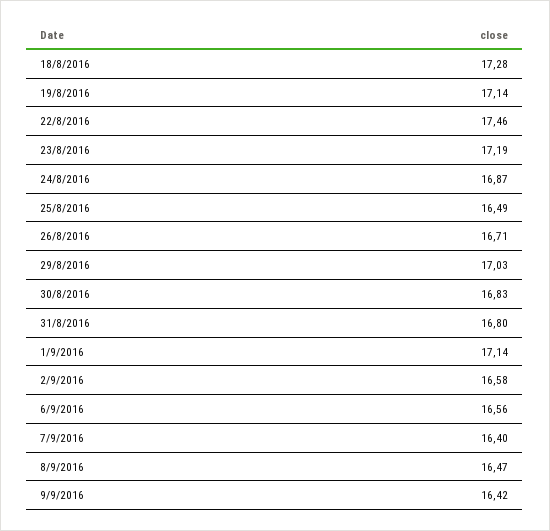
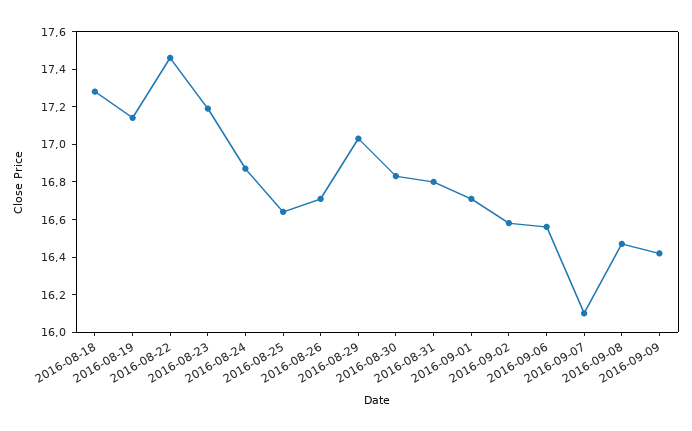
  {
    "18/8/2016": 17.28,
    "19/8/2016": 17.14,
    "22/8/2016": 17.46,
    "23/8/2016": 17.19,
    "24/8/2016": 16.87,
-   "25/8/2016": 16.49,
+   "25/8/2016": 16.65,
    "26/8/2016": 16.71,
    "29/8/2016": 17.03,
    "30/8/2016": 16.83,
    "31/8/2016": 16.8,
-   "1/9/2016": 17.14,
+   "1/9/2016": 16.7,
    "2/9/2016": 16.58,
    "6/9/2016": 16.56,
-   "7/9/2016": 16.4,
+   "7/9/2016": 16.1,
    "8/9/2016": 16.47,
    "9/9/2016": 16.42
  }

